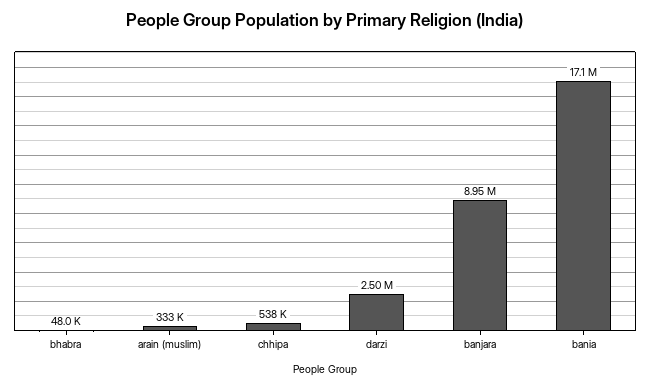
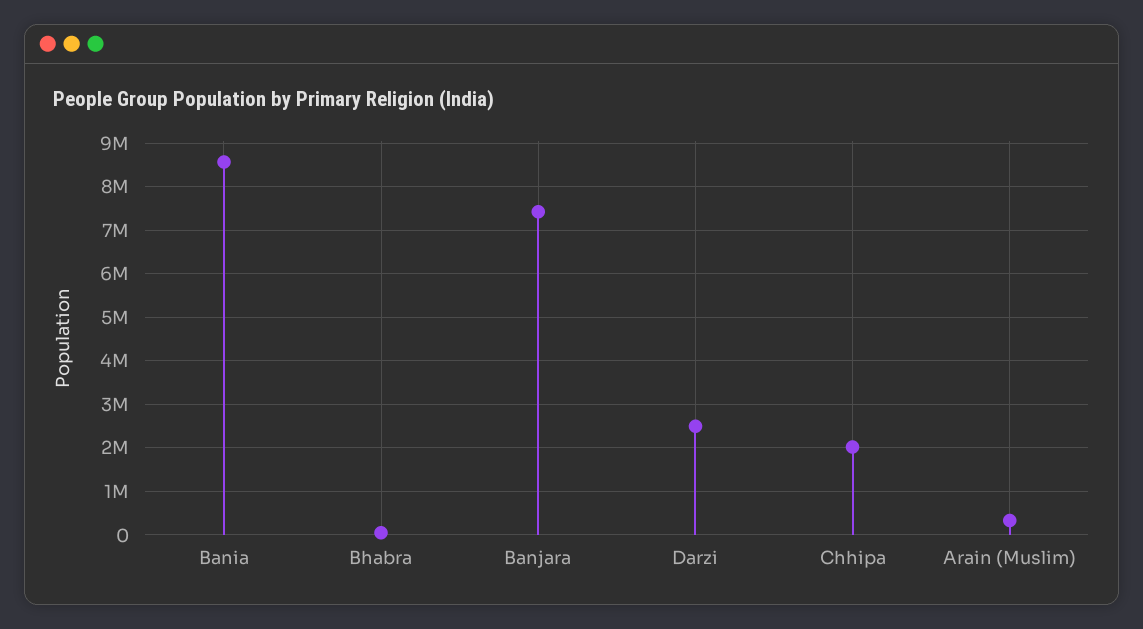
  {
    "bhabra": 48000,
    "arain (muslim)": 333000,
-   "chhipa": 538000,
+   "chhipa": 2000000,
    "darzi": 2500000,
-   "banjara": 8950000,
+   "banjara": 7400000,
-   "bania": 17100000
+   "bania": 8600000
  }

